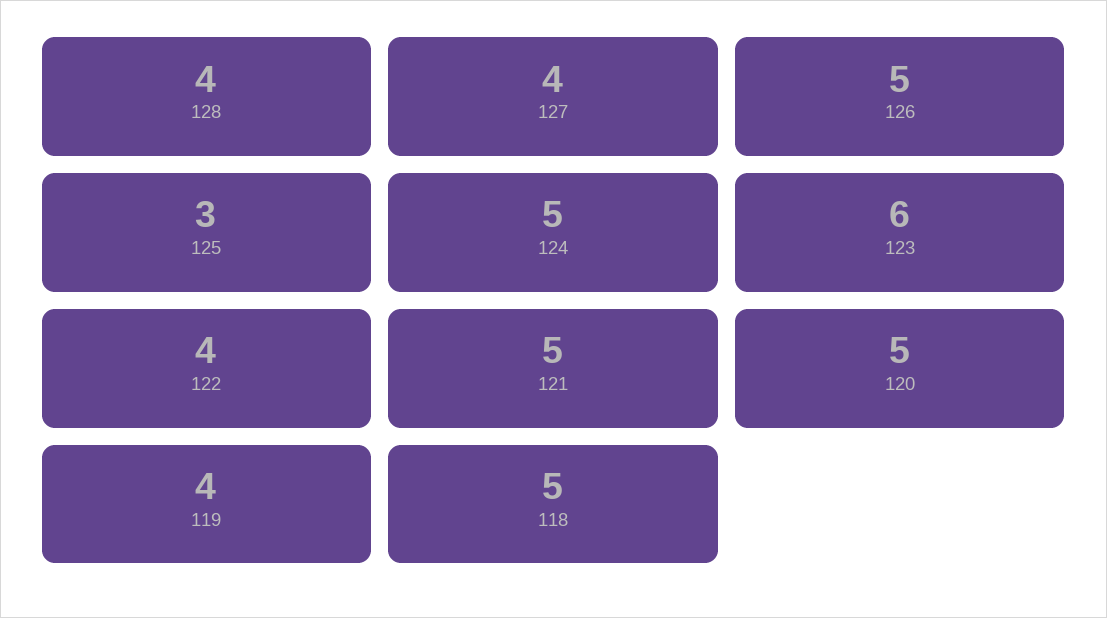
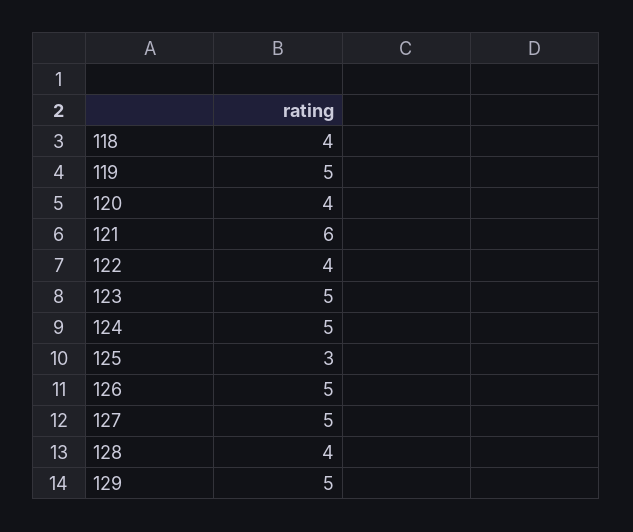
  {
    "128": 4,
-   "127": 4,
+   "127": 5,
    "126": 5,
    "125": 3,
    "124": 5,
-   "123": 6,
+   "123": 5,
    "122": 4,
-   "121": 5,
+   "121": 6,
-   "120": 5,
+   "120": 4,
-   "119": 4,
+   "119": 5,
-   "118": 5
+   "118": 4,
+   "129": 5
  }

